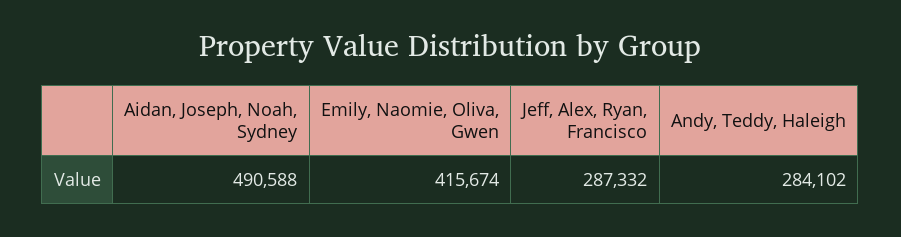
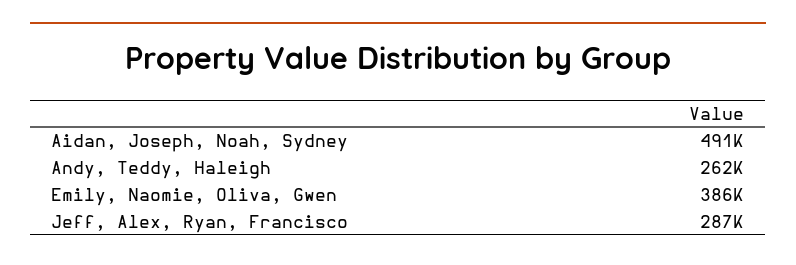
  {
    "Aidan, Joseph, Noah, Sydney": 490588,
-   "Emily, Naomie, Oliva, Gwen": 415674,
+   "Emily, Naomie, Oliva, Gwen": 386000,
    "Jeff, Alex, Ryan, Francisco": 287332,
-   "Andy, Teddy, Haleigh": 284102
+   "Andy, Teddy, Haleigh": 262000
  }

